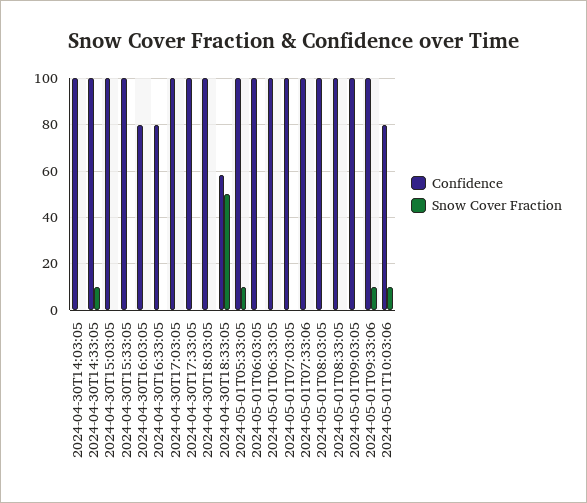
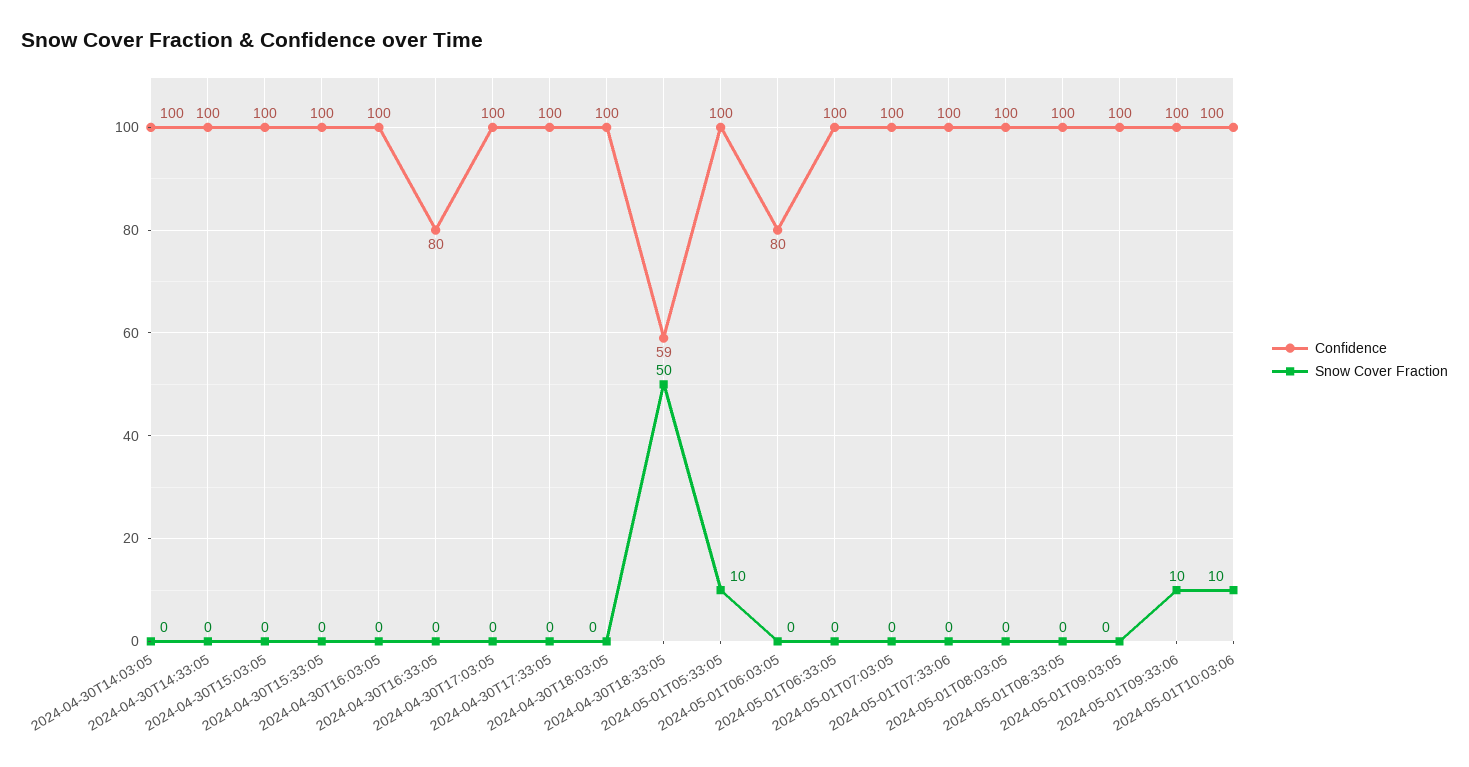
  {
    "Confidence": {
      "2024-04-30T14:03:05": 100,
      "2024-04-30T14:33:05": 100,
      "2024-04-30T15:03:05": 100,
      "2024-04-30T15:33:05": 100,
-     "2024-04-30T16:03:05": 80,
+     "2024-04-30T16:03:05": 100,
      "2024-04-30T16:33:05": 80,
      "2024-04-30T17:03:05": 100,
      "2024-04-30T17:33:05": 100,
      "2024-04-30T18:03:05": 100,
      "2024-04-30T18:33:05": 59,
      "2024-05-01T05:33:05": 100,
-     "2024-05-01T06:03:05": 100,
+     "2024-05-01T06:03:05": 80,
      "2024-05-01T06:33:05": 100,
      "2024-05-01T07:03:05": 100,
      "2024-05-01T07:33:06": 100,
      "2024-05-01T08:03:05": 100,
      "2024-05-01T08:33:05": 100,
      "2024-05-01T09:03:05": 100,
      "2024-05-01T09:33:06": 100,
-     "2024-05-01T10:03:06": 80
+     "2024-05-01T10:03:06": 100
    },
    "Snow Cover Fraction": {
      "2024-04-30T14:03:05": 0,
-     "2024-04-30T14:33:05": 10,
+     "2024-04-30T14:33:05": 0,
      "2024-04-30T15:03:05": 0,
      "2024-04-30T15:33:05": 0,
      "2024-04-30T16:03:05": 0,
      "2024-04-30T16:33:05": 0,
      "2024-04-30T17:03:05": 0,
      "2024-04-30T17:33:05": 0,
      "2024-04-30T18:03:05": 0,
      "2024-04-30T18:33:05": 50,
      "2024-05-01T05:33:05": 10,
      "2024-05-01T06:03:05": 0,
      "2024-05-01T06:33:05": 0,
      "2024-05-01T07:03:05": 0,
      "2024-05-01T07:33:06": 0,
      "2024-05-01T08:03:05": 0,
      "2024-05-01T08:33:05": 0,
      "2024-05-01T09:03:05": 0,
      "2024-05-01T09:33:06": 10,
      "2024-05-01T10:03:06": 10
    }
  }

